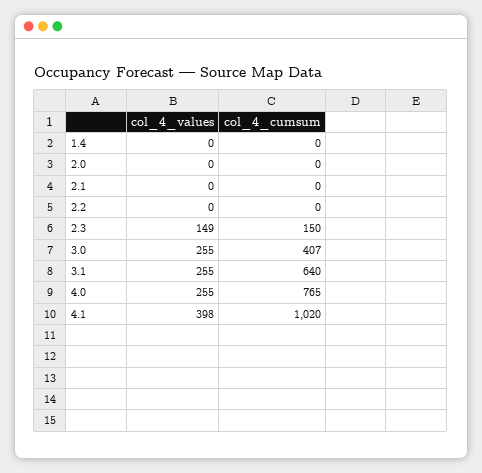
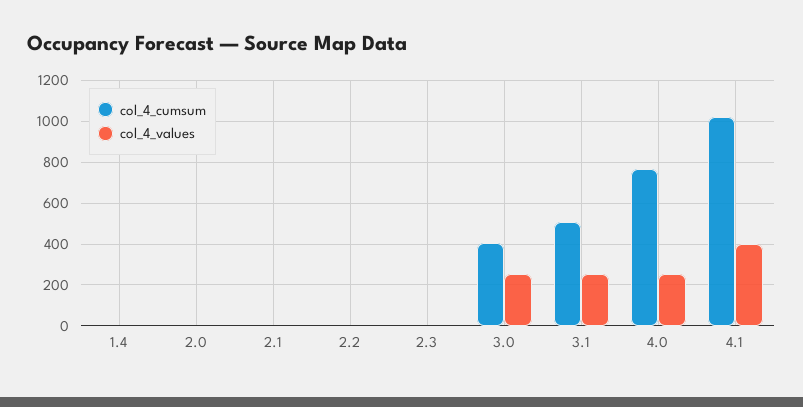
  {
    "col_4_values": {
      "1.4": 0,
      "2.0": 0,
      "2.1": 0,
      "2.2": 0,
-     "2.3": 149,
+     "2.3": 0,
      "3.0": 255,
      "3.1": 255,
      "4.0": 255,
      "4.1": 398
    },
    "col_4_cumsum": {
      "1.4": 0,
      "2.0": 0,
      "2.1": 0,
      "2.2": 0,
-     "2.3": 150,
+     "2.3": 0,
      "3.0": 407,
-     "3.1": 640,
+     "3.1": 500,
      "4.0": 765,
      "4.1": 1020
    }
  }

